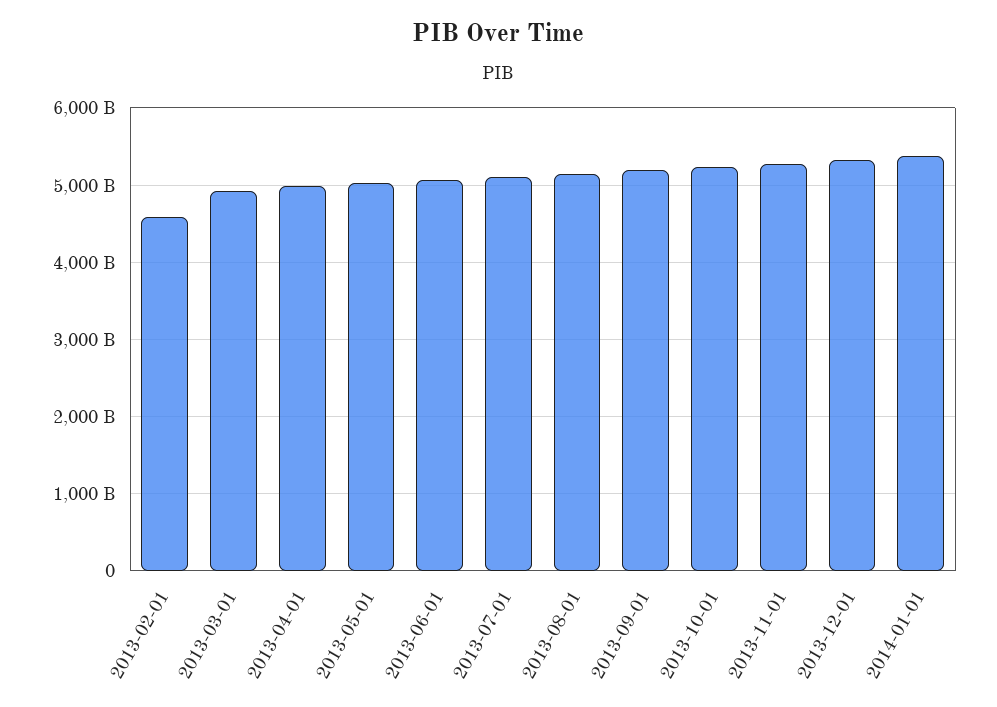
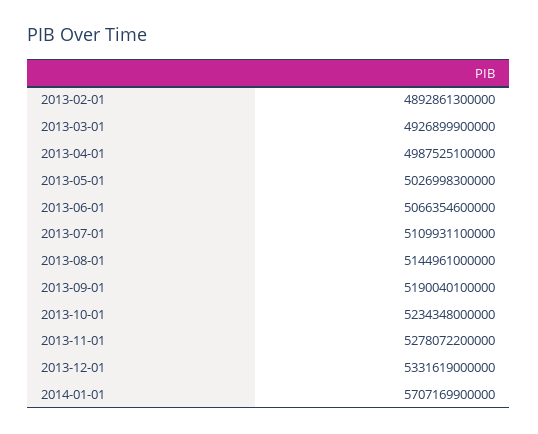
  {
-   "2013-02-01": 4600000000000,
+   "2013-02-01": 4892861300000,
    "2013-03-01": 4926899900000,
    "2013-04-01": 4987525100000,
    "2013-05-01": 5026998300000,
    "2013-06-01": 5066354600000,
    "2013-07-01": 5109931100000,
    "2013-08-01": 5144961000000,
    "2013-09-01": 5190040100000,
    "2013-10-01": 5234348000000,
    "2013-11-01": 5278072200000,
    "2013-12-01": 5331619000000,
-   "2014-01-01": 5400000000000
+   "2014-01-01": 5707169900000
  }

